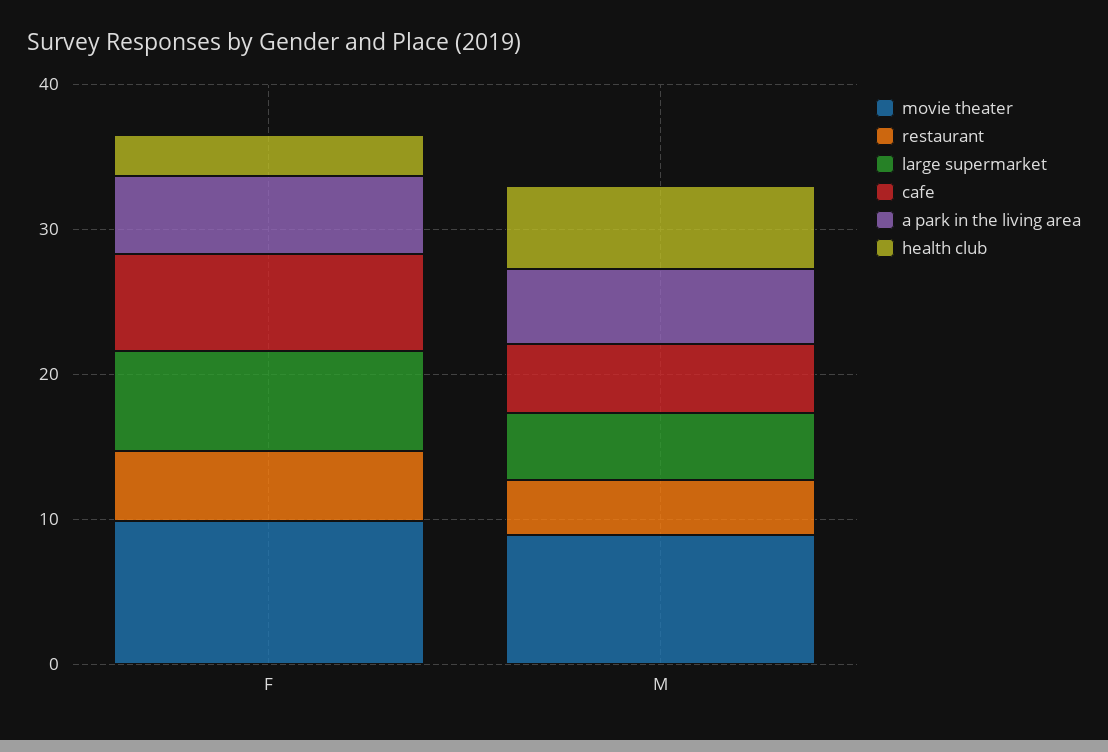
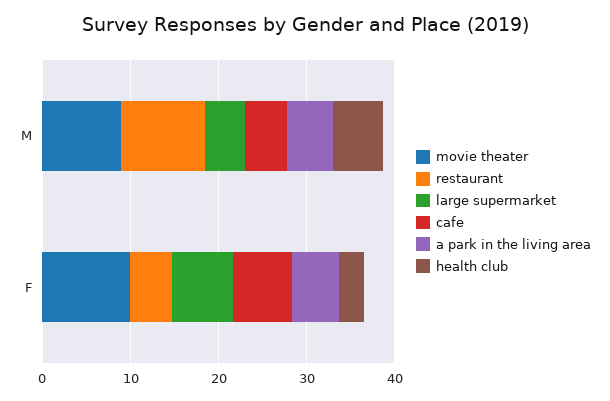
  {
    "movie theater": {
      "F": 10,
      "M": 8
    },
    "restaurant": {
      "F": 4,
-     "M": 4
+     "M": 10
    },
    "large supermarket": {
      "F": 6,
      "M": 4
    },
    "cafe": {
      "F": 6,
      "M": 4
    },
    "a park in the living area": {
      "F": 6,
      "M": 6
    },
    "health club": {
      "F": 2,
      "M": 6
    }
  }

